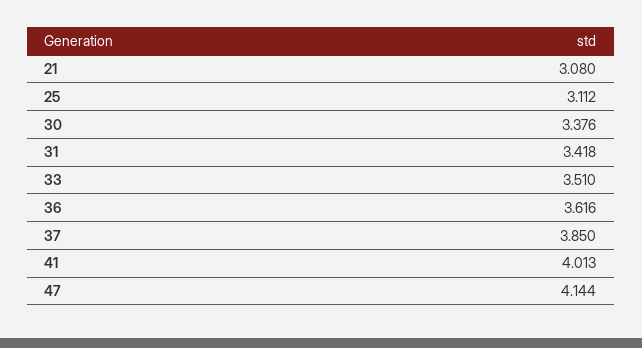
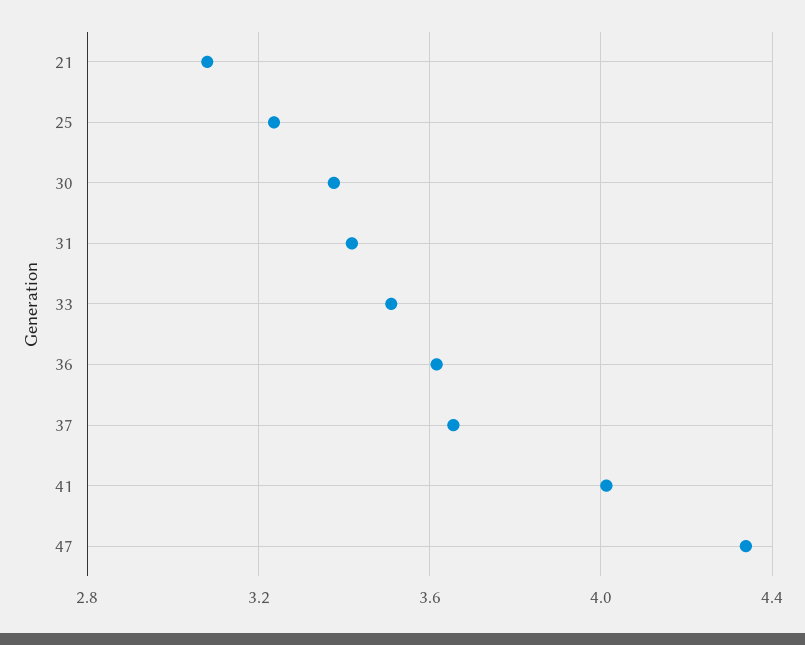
  {
    "21": 3.08,
-   "25": 3.112,
+   "25": 3.25,
    "30": 3.376,
    "31": 3.418,
    "33": 3.51,
    "36": 3.616,
-   "37": 3.85,
+   "37": 3.65,
    "41": 4.013,
-   "47": 4.144
+   "47": 4.35
  }

